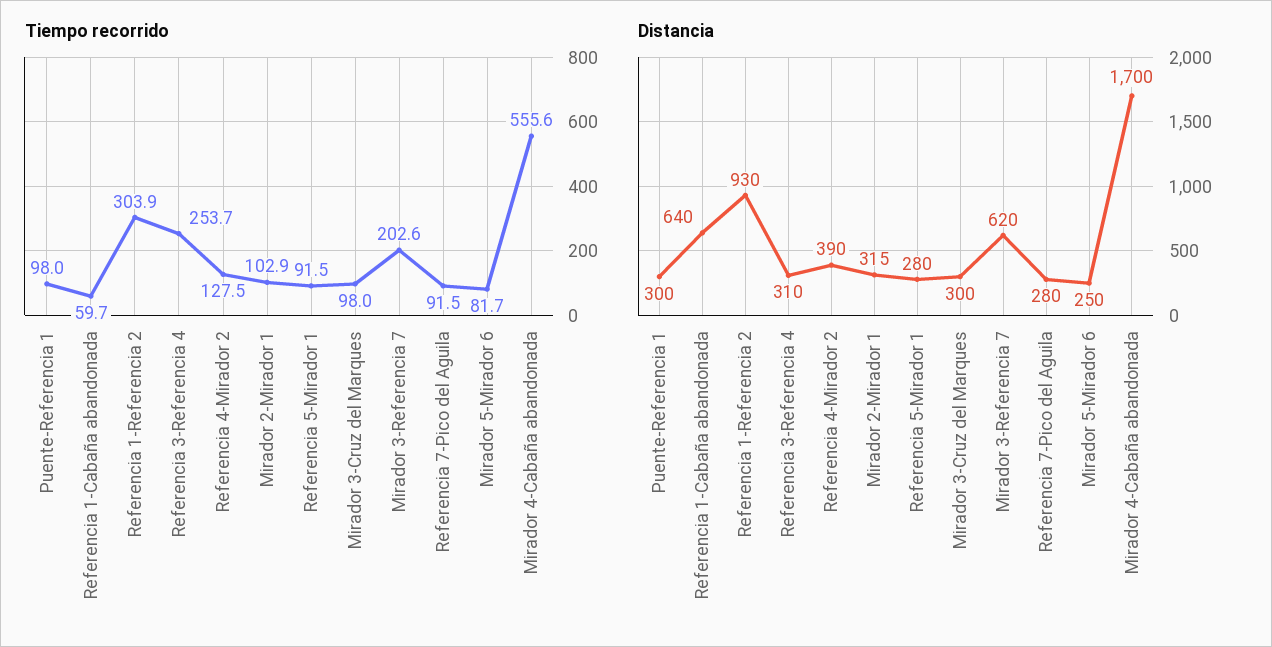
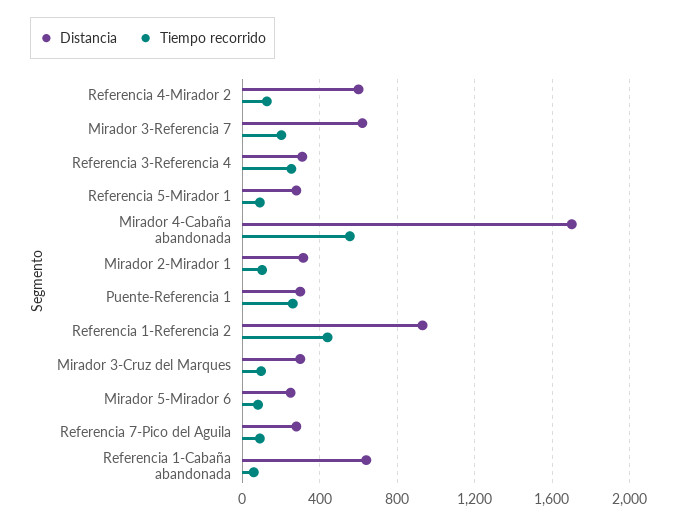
  {
    "Tiempo recorrido": {
-     "Puente-Referencia 1": 98,
+     "Puente-Referencia 1": 250,
      "Referencia 1-Cabaña abandonada": 59.7,
-     "Referencia 1-Referencia 2": 303.9,
+     "Referencia 1-Referencia 2": 450,
      "Referencia 3-Referencia 4": 253.7,
      "Referencia 4-Mirador 2": 127.5,
      "Mirador 2-Mirador 1": 102.9,
      "Referencia 5-Mirador 1": 91.5,
      "Mirador 3-Cruz del Marques": 98,
      "Mirador 3-Referencia 7": 202.6,
      "Referencia 7-Pico del Aguila": 91.5,
      "Mirador 5-Mirador 6": 81.7,
      "Mirador 4-Cabaña abandonada": 555.6
    },
    "Distancia": {
      "Puente-Referencia 1": 300,
      "Referencia 1-Cabaña abandonada": 640,
      "Referencia 1-Referencia 2": 930,
      "Referencia 3-Referencia 4": 310,
-     "Referencia 4-Mirador 2": 390,
+     "Referencia 4-Mirador 2": 600,
      "Mirador 2-Mirador 1": 315,
      "Referencia 5-Mirador 1": 280,
      "Mirador 3-Cruz del Marques": 300,
      "Mirador 3-Referencia 7": 620,
      "Referencia 7-Pico del Aguila": 280,
      "Mirador 5-Mirador 6": 250,
      "Mirador 4-Cabaña abandonada": 1700
    }
  }

